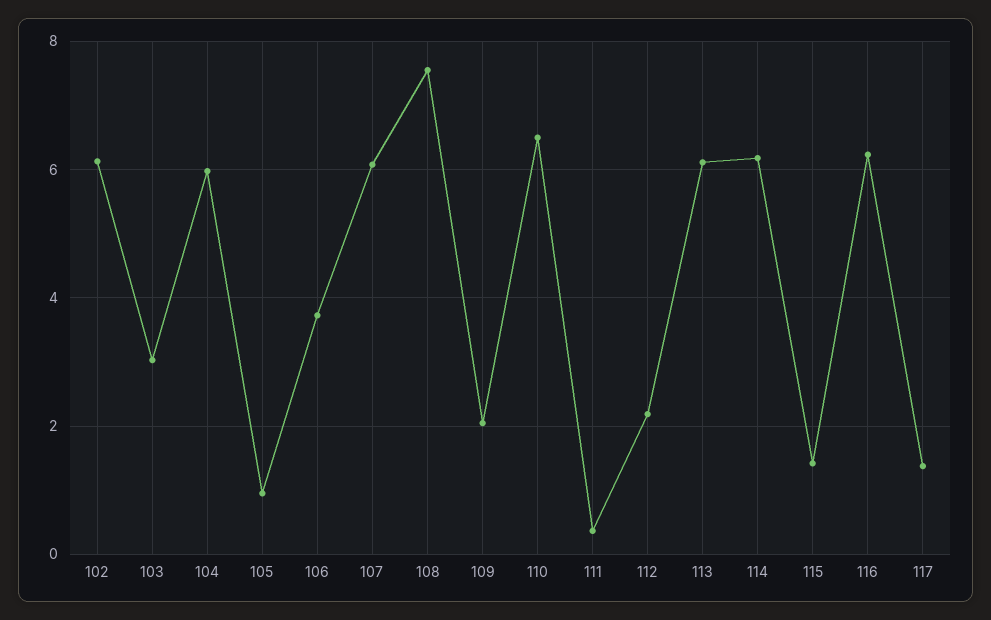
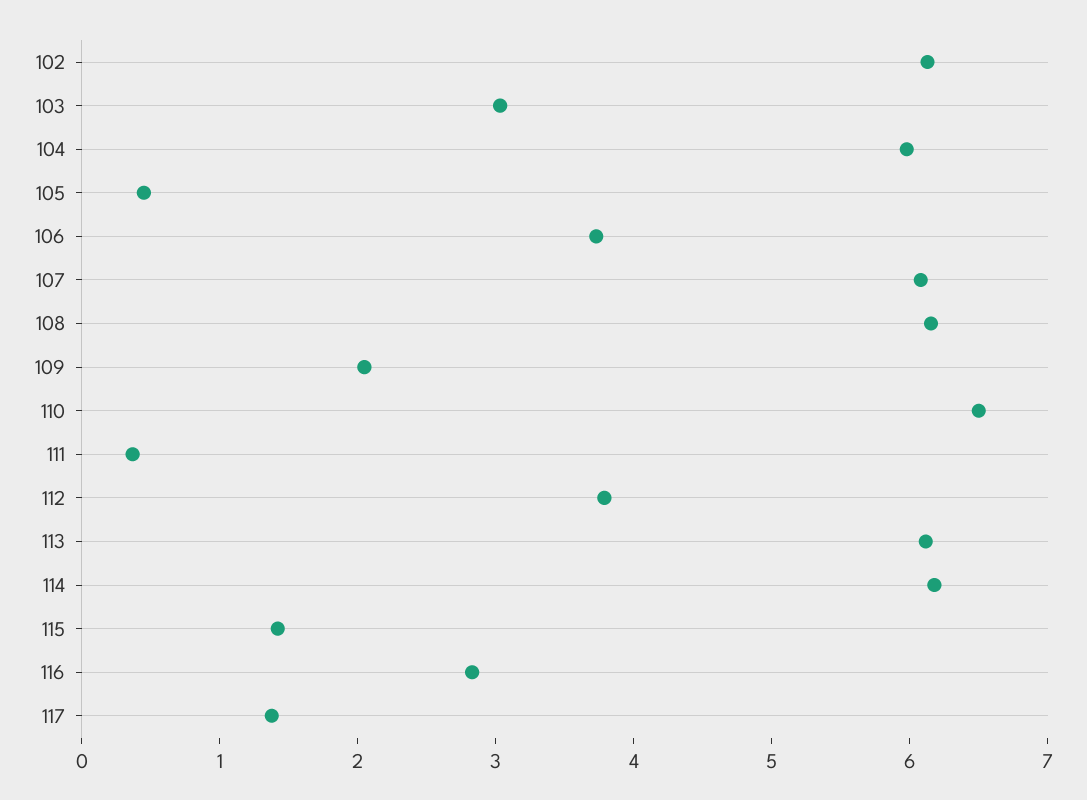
  {
    "102": 6.2,
    "103": 3,
    "104": 6,
-   "105": 1,
+   "105": 0.4,
    "106": 3.8,
    "107": 6,
-   "108": 7.6,
+   "108": 6.2,
    "109": 2,
    "110": 6.6,
    "111": 0.4,
-   "112": 2.2,
+   "112": 3.8,
    "113": 6.2,
    "114": 6.2,
    "115": 1.4,
-   "116": 6.2,
+   "116": 2.8,
    "117": 1.4
  }

